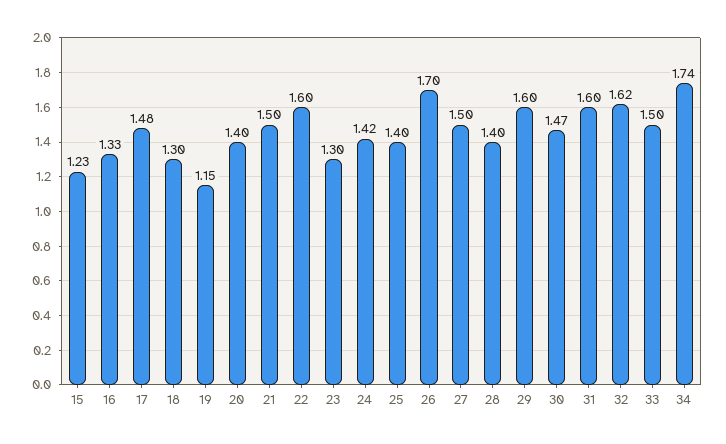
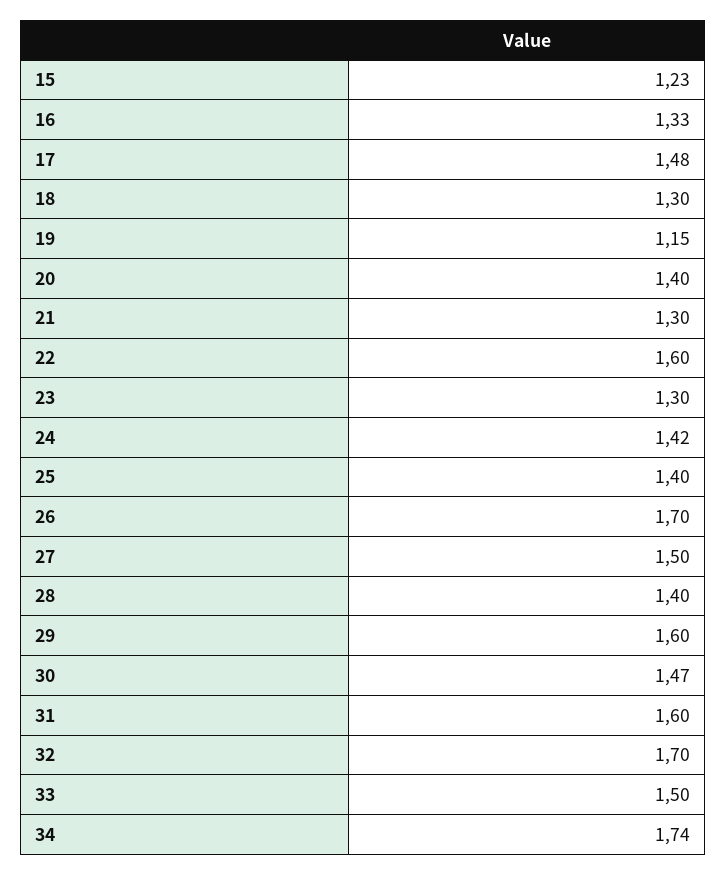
  {
    "15": 1.23,
    "16": 1.33,
    "17": 1.48,
    "18": 1.3,
    "19": 1.15,
    "20": 1.4,
-   "21": 1.5,
+   "21": 1.3,
    "22": 1.6,
    "23": 1.3,
    "24": 1.42,
    "25": 1.4,
    "26": 1.7,
    "27": 1.5,
    "28": 1.4,
    "29": 1.6,
    "30": 1.47,
    "31": 1.6,
-   "32": 1.62,
+   "32": 1.7,
    "33": 1.5,
    "34": 1.74
  }

